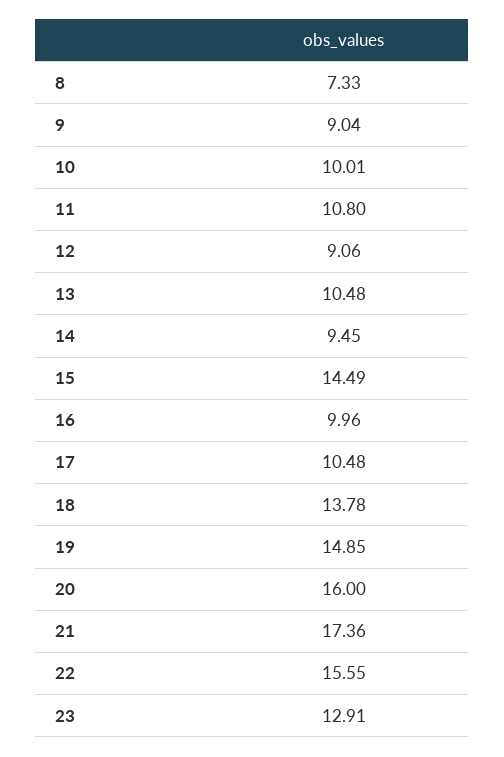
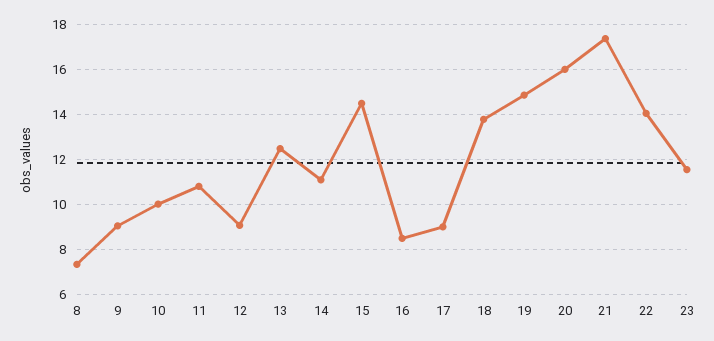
  {
    "8": 7.33,
    "9": 9.04,
    "10": 10.01,
    "11": 10.8,
    "12": 9.06,
-   "13": 10.48,
+   "13": 12.5,
-   "14": 9.45,
+   "14": 11,
    "15": 14.49,
-   "16": 9.96,
+   "16": 8.5,
-   "17": 10.48,
+   "17": 9,
    "18": 13.78,
    "19": 14.85,
    "20": 16,
    "21": 17.36,
-   "22": 15.55,
+   "22": 14,
-   "23": 12.91
+   "23": 11.5
  }

